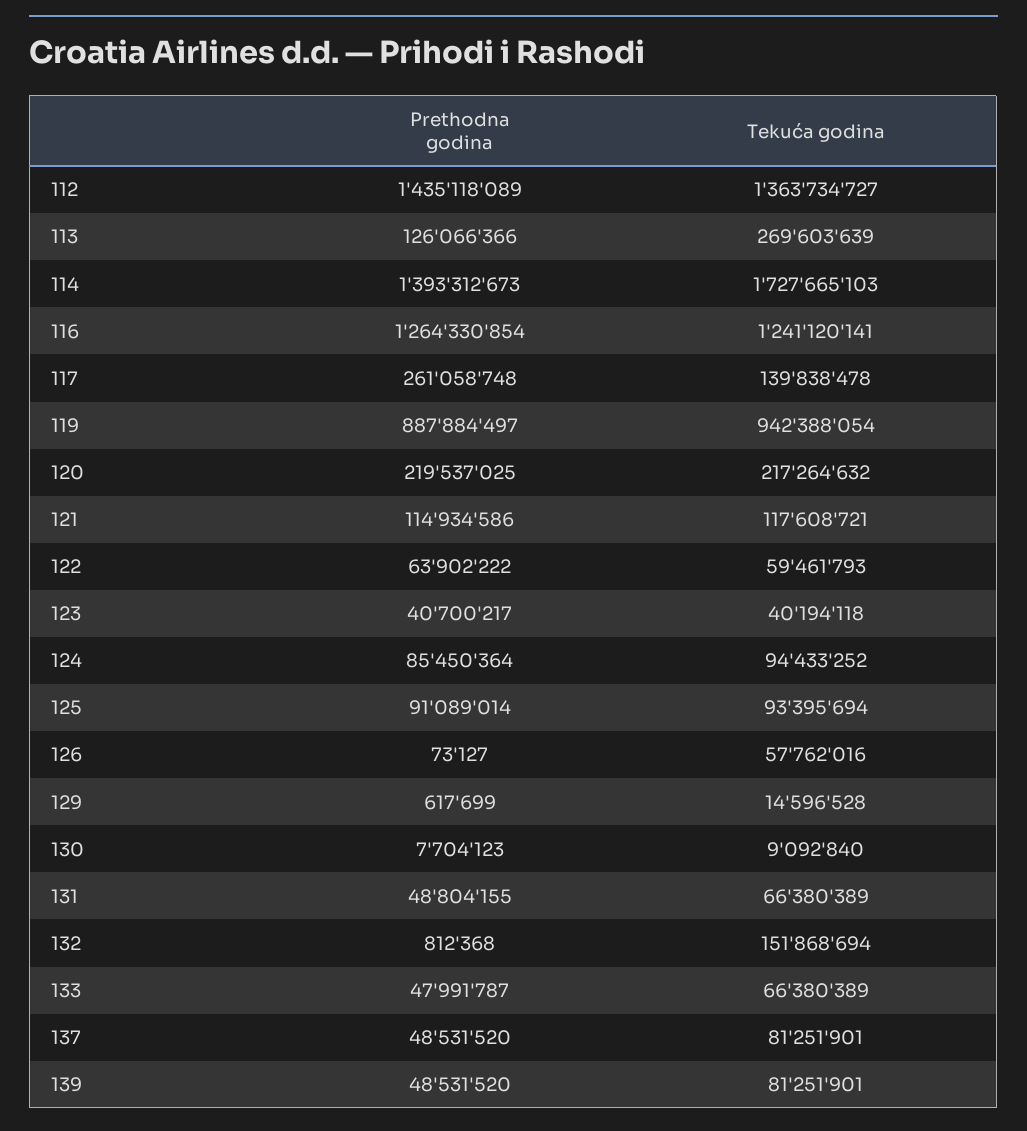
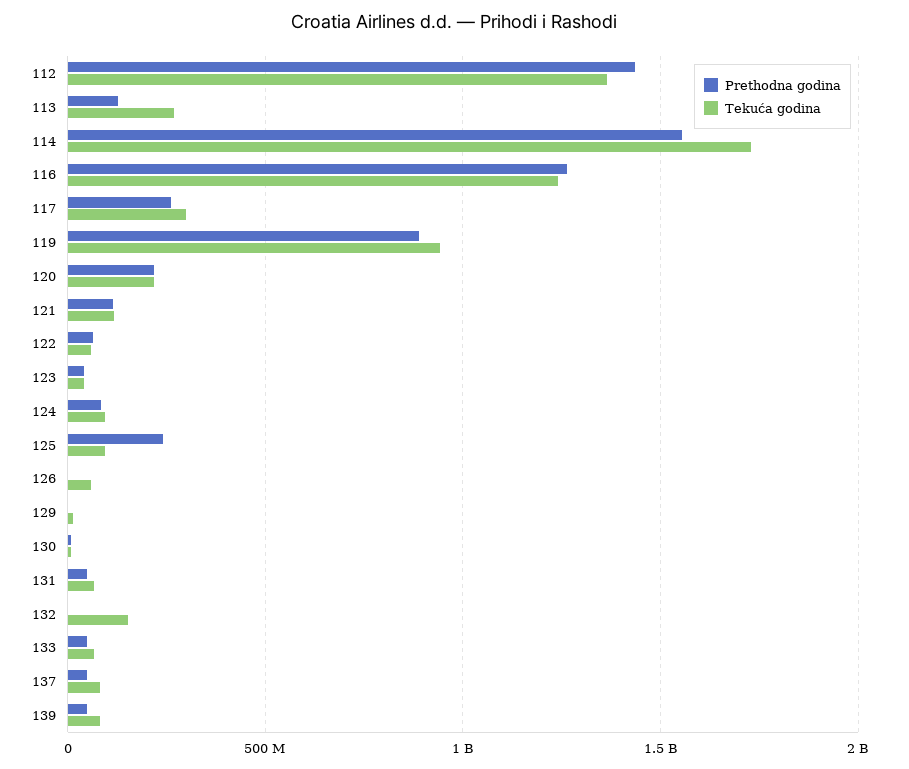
  {
    "Prethodna godina": {
      "112": 1435118089,
      "113": 126066366,
-     "114": 1393312673,
+     "114": 1550000000,
      "116": 1264330854,
      "117": 261058748,
      "119": 887884497,
      "120": 219537025,
      "121": 114934586,
      "122": 63902222,
      "123": 40700217,
      "124": 85450364,
-     "125": 91089014,
+     "125": 250000000,
      "126": 73127,
      "129": 617699,
      "130": 7704123,
      "131": 48804155,
      "132": 812368,
      "133": 47991787,
      "137": 48531520,
      "139": 48531520
    },
    "Tekuća godina": {
      "112": 1363734727,
      "113": 269603639,
      "114": 1727665103,
      "116": 1241120141,
-     "117": 139838478,
+     "117": 300000000,
      "119": 942388054,
      "120": 217264632,
      "121": 117608721,
      "122": 59461793,
      "123": 40194118,
      "124": 94433252,
      "125": 93395694,
      "126": 57762016,
      "129": 14596528,
      "130": 9092840,
      "131": 66380389,
      "132": 151868694,
      "133": 66380389,
      "137": 81251901,
      "139": 81251901
    }
  }

